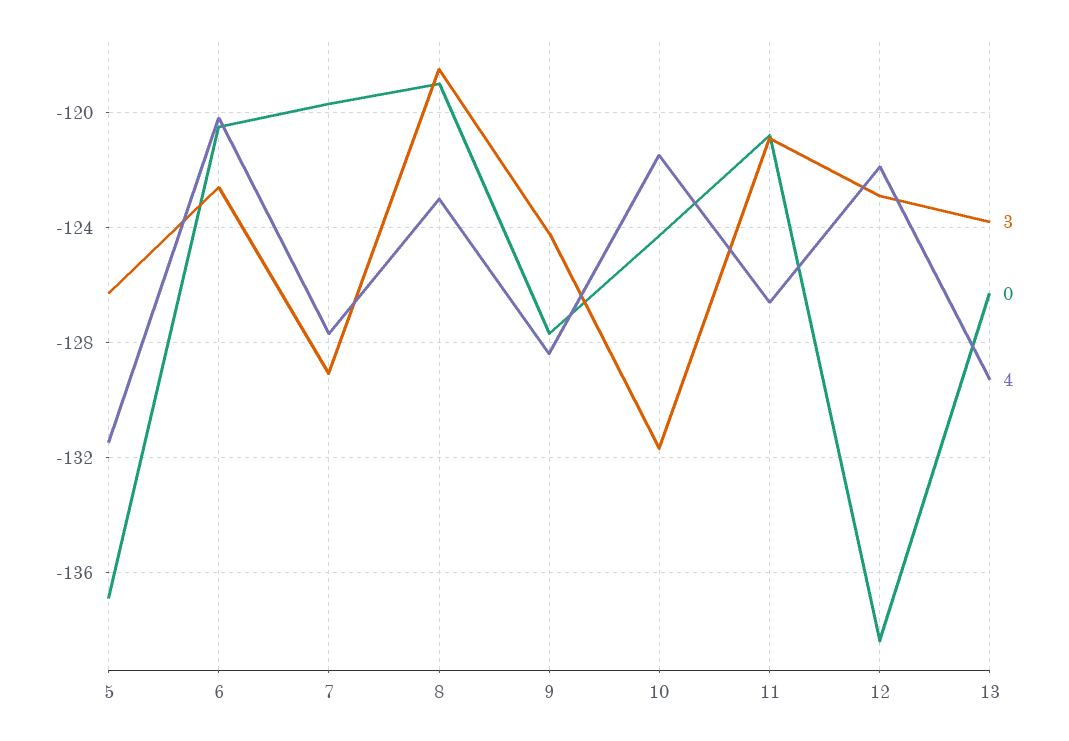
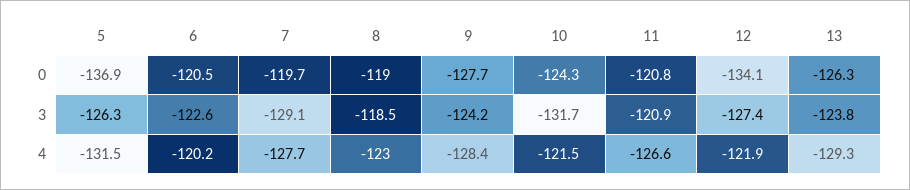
  {
    "3": {
      "5": -126.3,
      "6": -122.6,
      "7": -129.1,
      "8": -118.5,
      "9": -124.2,
      "10": -131.7,
      "11": -120.9,
-     "12": -123,
+     "12": -127.4,
      "13": -123.8
    },
    "0": {
      "5": -136.9,
      "6": -120.5,
      "7": -119.7,
      "8": -119,
      "9": -127.7,
      "10": -124.3,
      "11": -120.8,
-     "12": -138.5,
+     "12": -134.1,
      "13": -126.3
    },
    "4": {
      "5": -131.5,
      "6": -120.2,
      "7": -127.7,
      "8": -123,
      "9": -128.4,
      "10": -121.5,
      "11": -126.6,
      "12": -121.9,
      "13": -129.3
    }
  }

